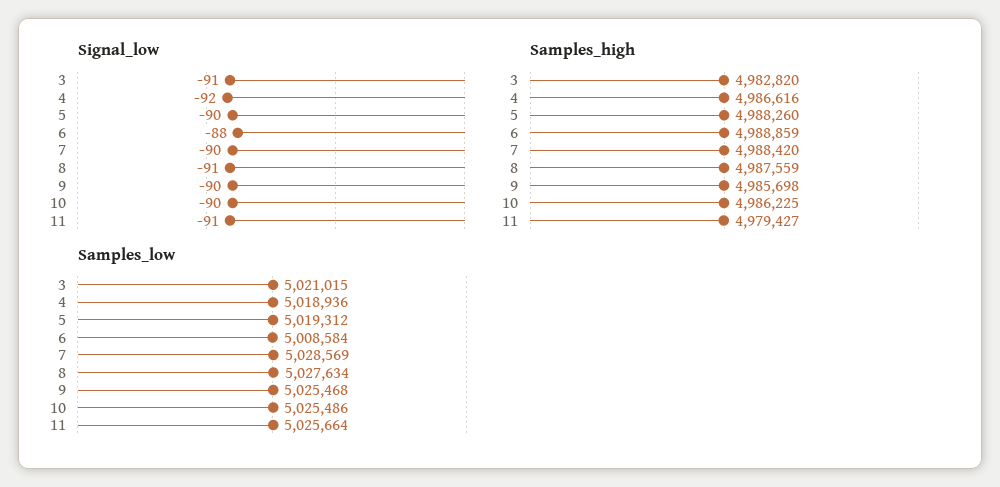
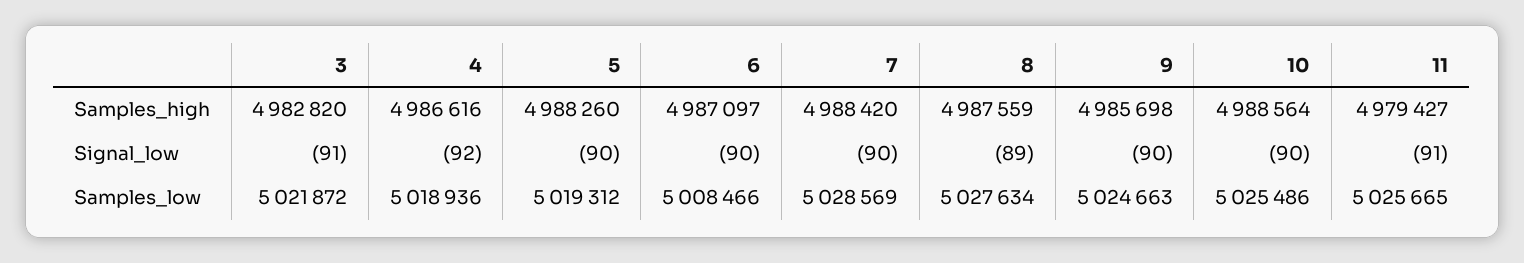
  {
    "Signal_low": {
      "3": -91,
      "4": -92,
      "5": -90,
-     "6": -88,
+     "6": -90,
      "7": -90,
-     "8": -91,
+     "8": -89,
      "9": -90,
      "10": -90,
      "11": -91
    },
    "Samples_high": {
      "3": 4982820,
      "4": 4986616,
      "5": 4988260,
-     "6": 4988859,
+     "6": 4987097,
      "7": 4988420,
      "8": 4987559,
      "9": 4985698,
-     "10": 4986225,
+     "10": 4988564,
      "11": 4979427
    },
    "Samples_low": {
-     "3": 5021015,
+     "3": 5021872,
      "4": 5018936,
      "5": 5019312,
-     "6": 5008584,
+     "6": 5008466,
      "7": 5028569,
      "8": 5027634,
-     "9": 5025468,
+     "9": 5024663,
      "10": 5025486,
-     "11": 5025664
+     "11": 5025665
    }
  }

